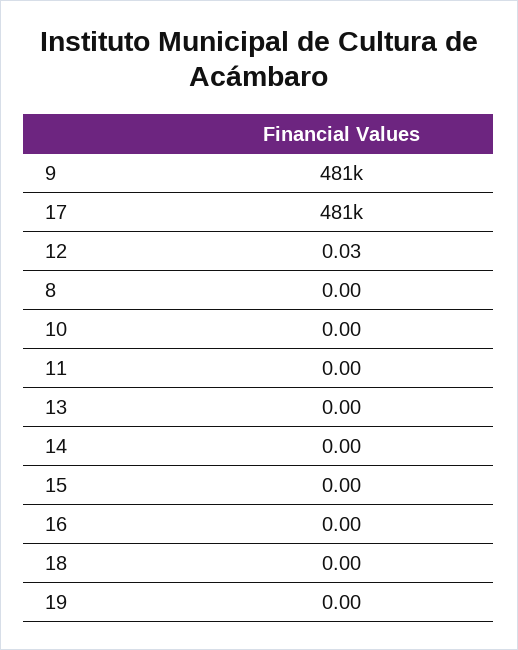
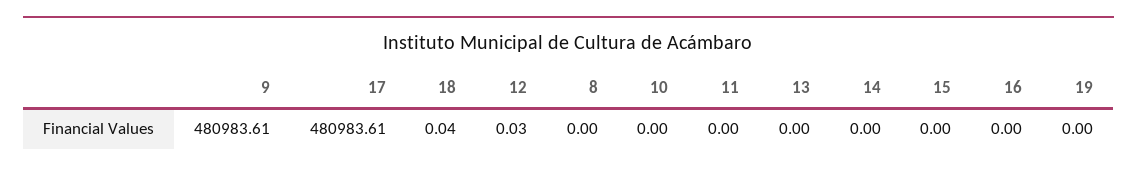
  {
    "9": 480983.61,
    "17": 480983.61,
    "12": 0.03,
    "8": 0,
    "10": 0,
    "11": 0,
    "13": 0,
    "14": 0,
    "15": 0,
    "16": 0,
-   "18": 0,
+   "18": 0.04,
    "19": 0
  }

